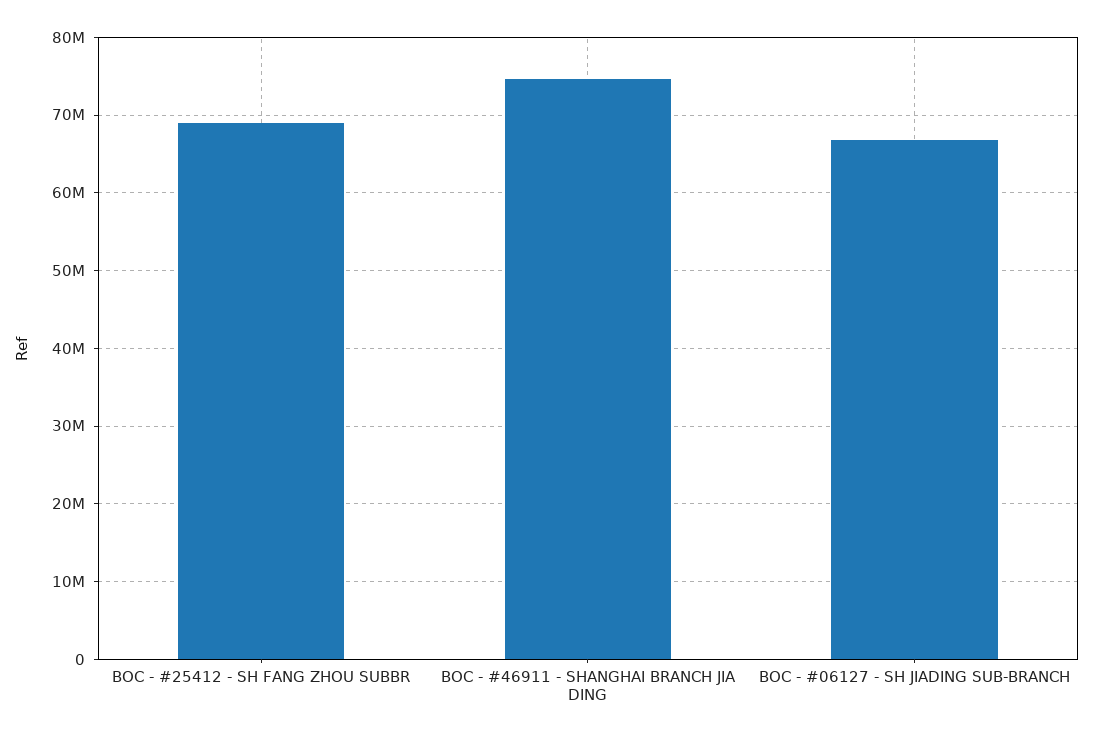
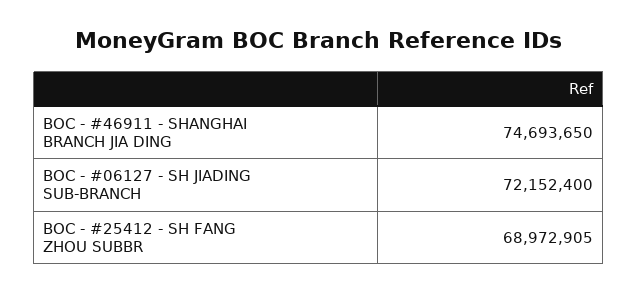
  {
    "BOC - #25412 - SH FANG ZHOU SUBBR": 68972905,
    "BOC - #46911 - SHANGHAI BRANCH JIA DING": 74693650,
-   "BOC - #06127 - SH JIADING SUB-BRANCH": 67000000
+   "BOC - #06127 - SH JIADING SUB-BRANCH": 72152400
  }

